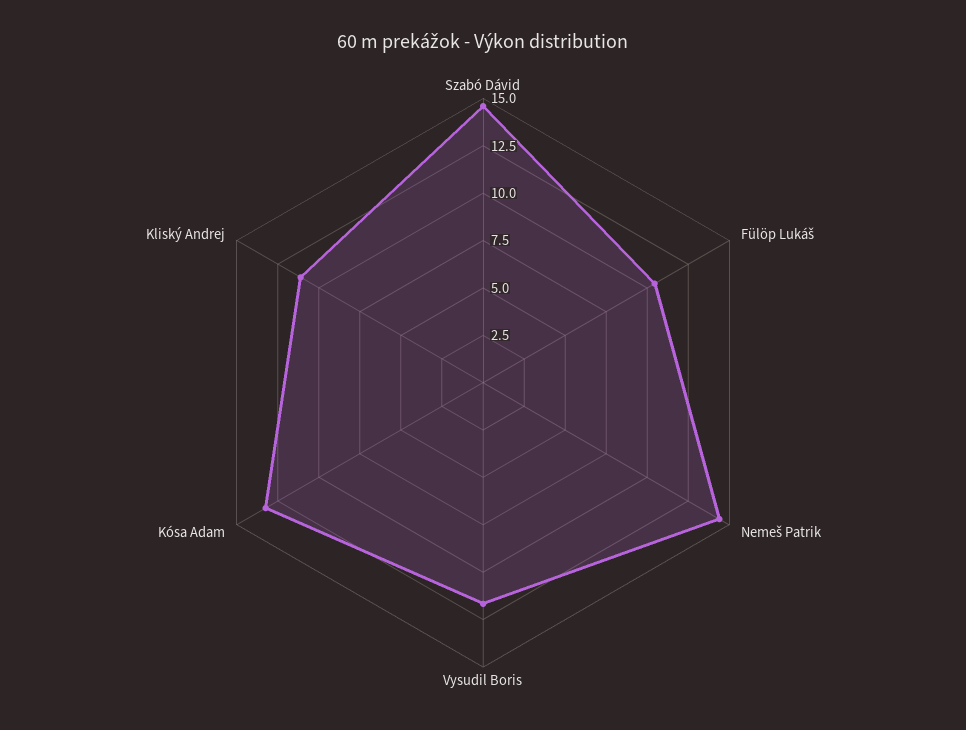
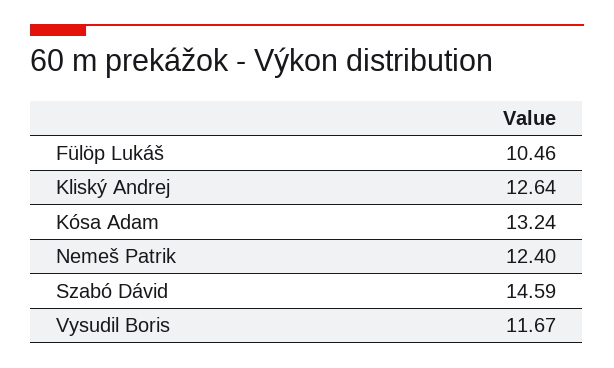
  {
    "Szabó Dávid": 14.59,
    "Fülöp Lukáš": 10.46,
-   "Nemeš Patrik": 14.5,
+   "Nemeš Patrik": 12.4,
    "Vysudil Boris": 11.67,
    "Kósa Adam": 13.24,
-   "Kliský Andrej": 11
+   "Kliský Andrej": 12.64
  }

